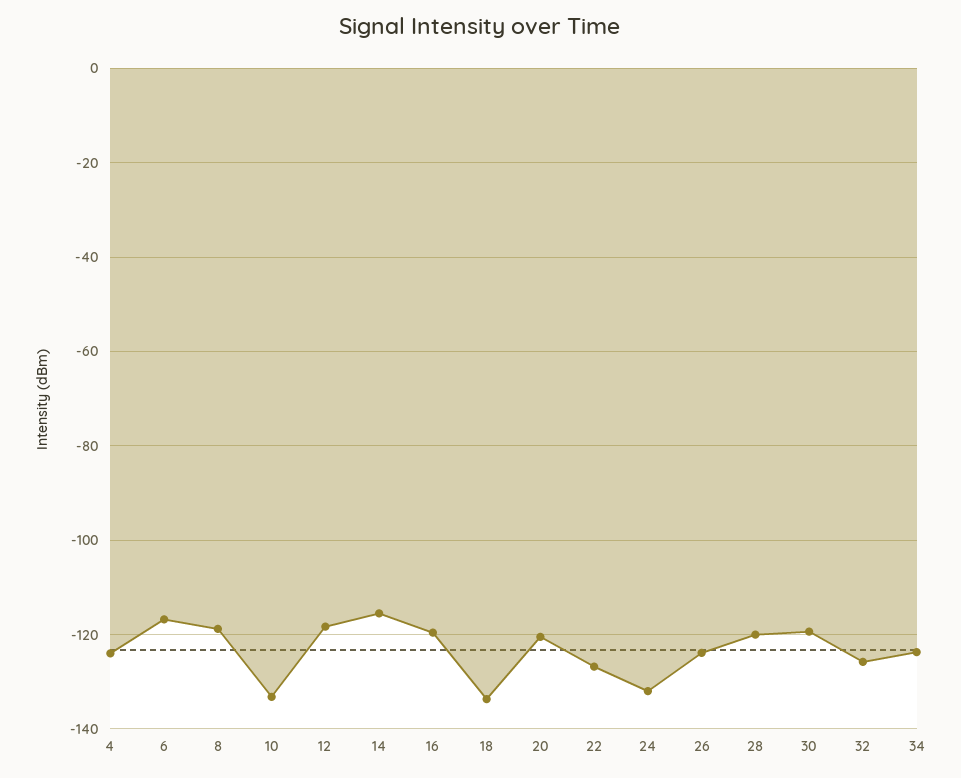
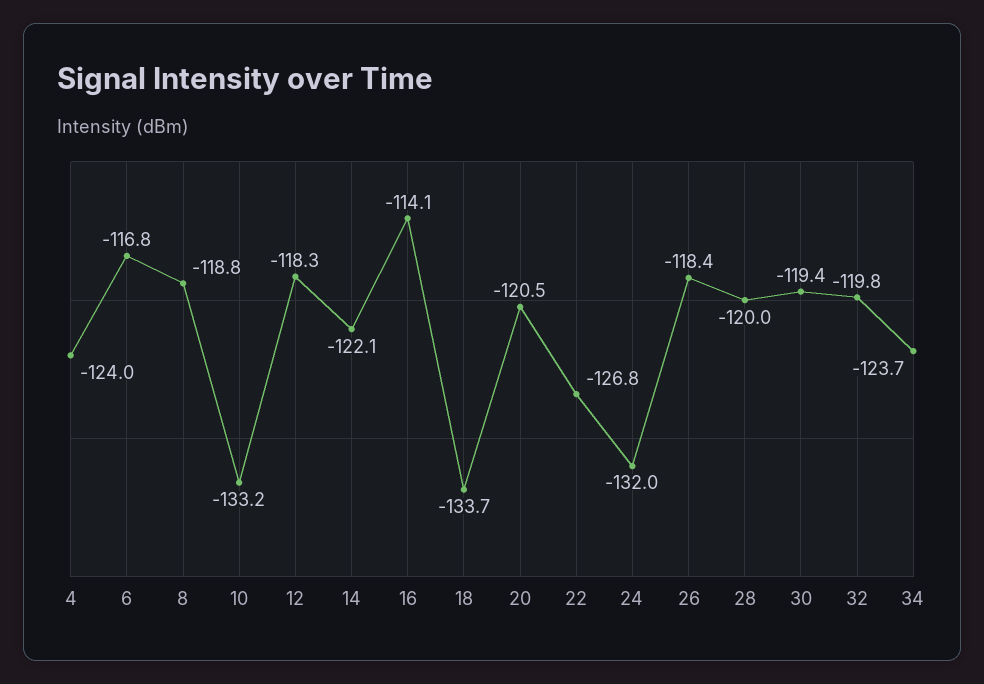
  {
    "4": -124,
    "6": -116.8,
    "8": -118.8,
    "10": -133.2,
    "12": -118.3,
-   "14": -116,
+   "14": -122.1,
-   "16": -120,
+   "16": -114.1,
    "18": -133.7,
    "20": -120.5,
    "22": -126.8,
    "24": -132,
-   "26": -124,
+   "26": -118.4,
    "28": -120,
    "30": -119.4,
-   "32": -126,
+   "32": -119.8,
    "34": -123.7
  }

